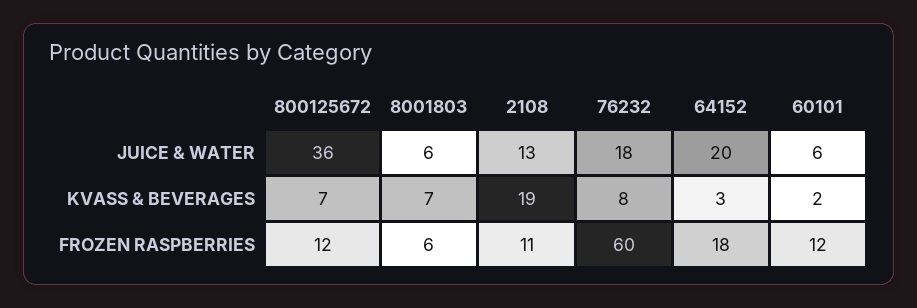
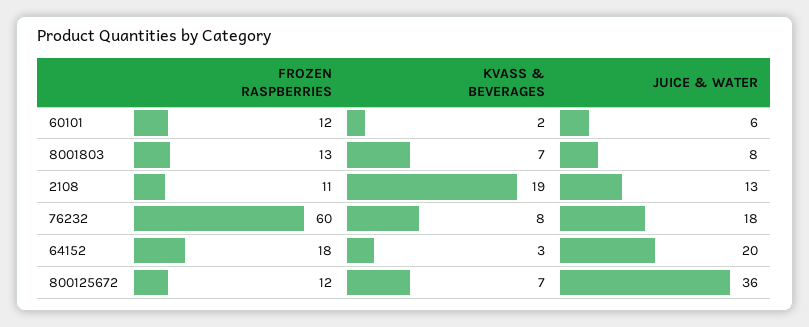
  {
    "800125672": {
      "JUICE & WATER": 36,
      "KVASS & BEVERAGES": 7,
      "FROZEN RASPBERRIES": 12
    },
    "8001803": {
-     "JUICE & WATER": 6,
+     "JUICE & WATER": 8,
      "KVASS & BEVERAGES": 7,
-     "FROZEN RASPBERRIES": 6
+     "FROZEN RASPBERRIES": 13
    },
    "2108": {
      "JUICE & WATER": 13,
      "KVASS & BEVERAGES": 19,
      "FROZEN RASPBERRIES": 11
    },
    "76232": {
      "JUICE & WATER": 18,
      "KVASS & BEVERAGES": 8,
      "FROZEN RASPBERRIES": 60
    },
    "64152": {
      "JUICE & WATER": 20,
      "KVASS & BEVERAGES": 3,
      "FROZEN RASPBERRIES": 18
    },
    "60101": {
      "JUICE & WATER": 6,
      "KVASS & BEVERAGES": 2,
      "FROZEN RASPBERRIES": 12
    }
  }

